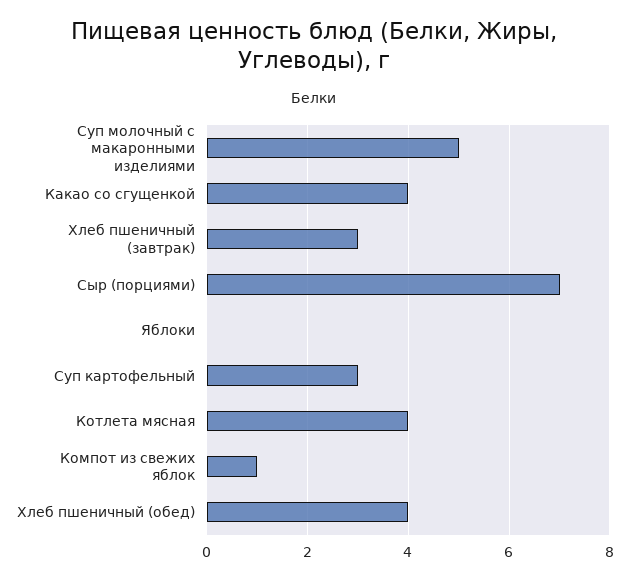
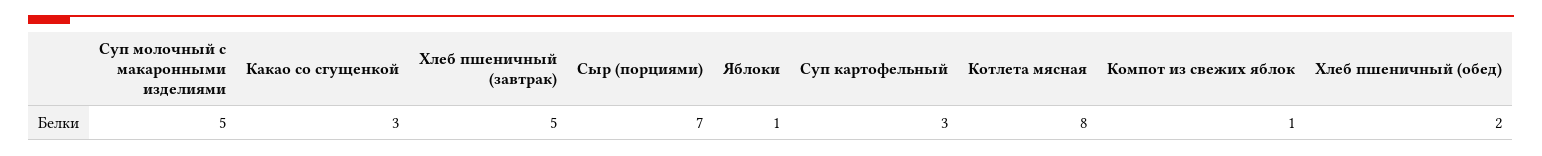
  {
    "Суп молочный с макаронными изделиями": 5,
-   "Какао со сгущенкой": 4,
+   "Какао со сгущенкой": 3,
-   "Хлеб пшеничный (завтрак)": 3,
+   "Хлеб пшеничный (завтрак)": 5,
    "Сыр (порциями)": 7,
-   "Яблоки": 0,
+   "Яблоки": 1,
    "Суп картофельный": 3,
-   "Котлета мясная": 4,
+   "Котлета мясная": 8,
    "Компот из свежих яблок": 1,
-   "Хлеб пшеничный (обед)": 4
+   "Хлеб пшеничный (обед)": 2
  }

